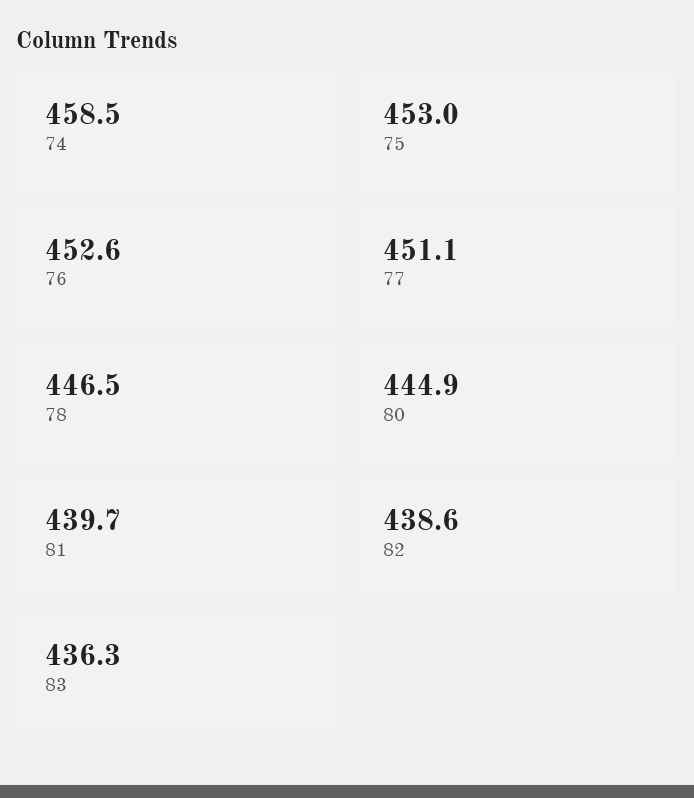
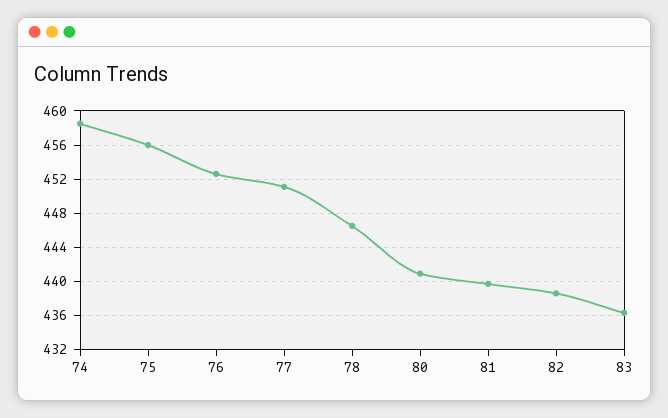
  {
    "74": 458.5,
-   "75": 453,
+   "75": 456,
    "76": 452.6,
    "77": 451.1,
    "78": 446.5,
-   "80": 444.9,
+   "80": 441,
    "81": 439.7,
    "82": 438.6,
    "83": 436.3
  }

